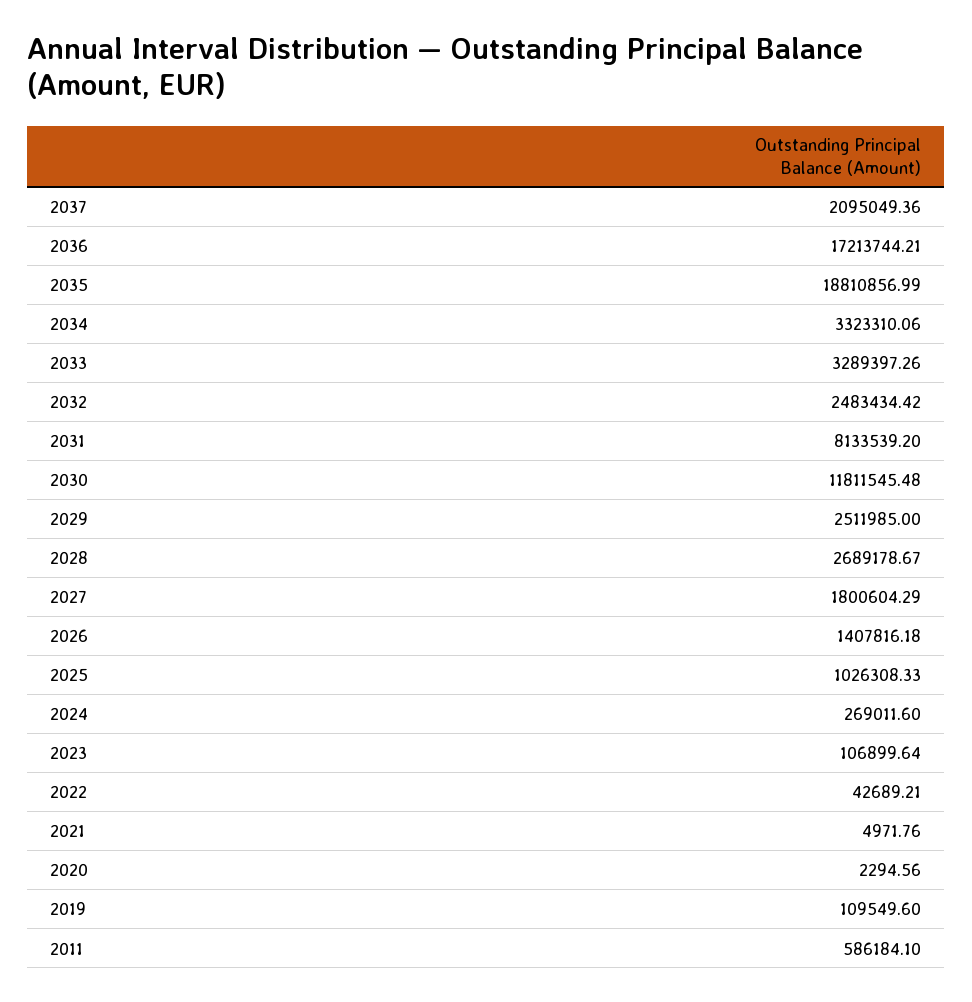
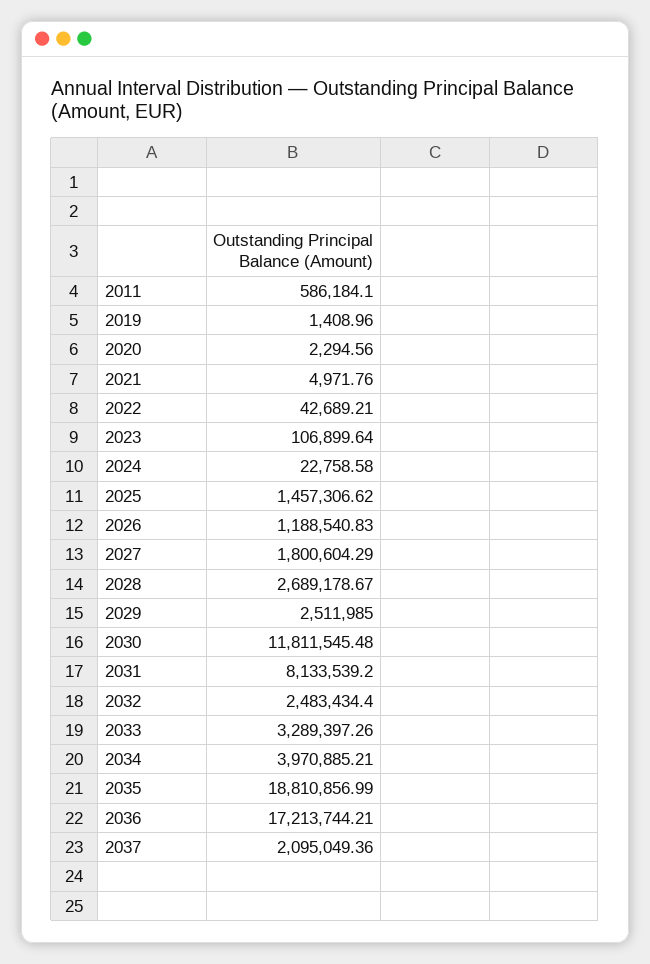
  {
    "2037": 2095049.36,
    "2036": 17213744.21,
    "2035": 18810856.99,
-   "2034": 3323310.06,
+   "2034": 3970885.21,
    "2033": 3289397.26,
-   "2032": 2483434.42,
+   "2032": 2483434.4,
    "2031": 8133539.2,
    "2030": 11811545.48,
    "2029": 2511985,
    "2028": 2689178.67,
    "2027": 1800604.29,
-   "2026": 1407816.18,
+   "2026": 1188540.83,
-   "2025": 1026308.33,
+   "2025": 1457306.62,
-   "2024": 269011.6,
+   "2024": 22758.58,
    "2023": 106899.64,
    "2022": 42689.21,
    "2021": 4971.76,
    "2020": 2294.56,
-   "2019": 109549.6,
+   "2019": 1408.96,
    "2011": 586184.1
  }

